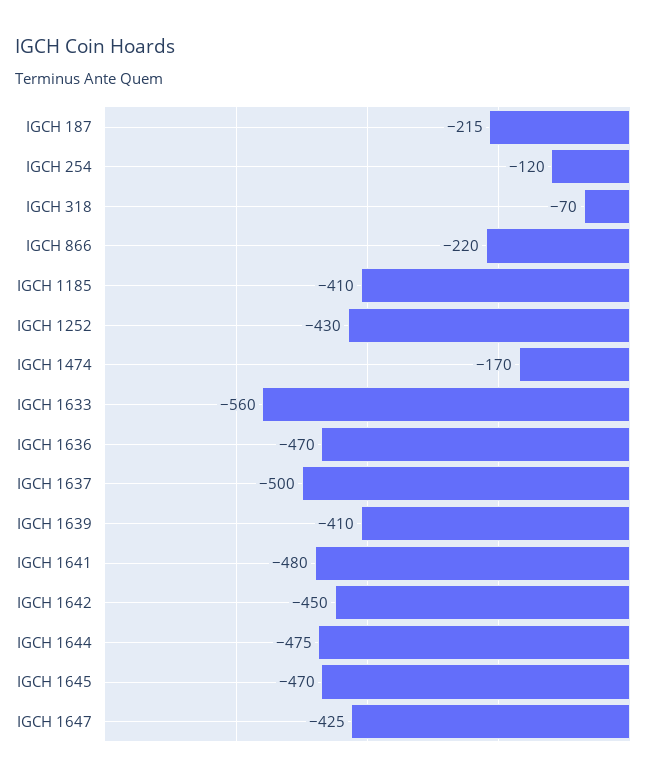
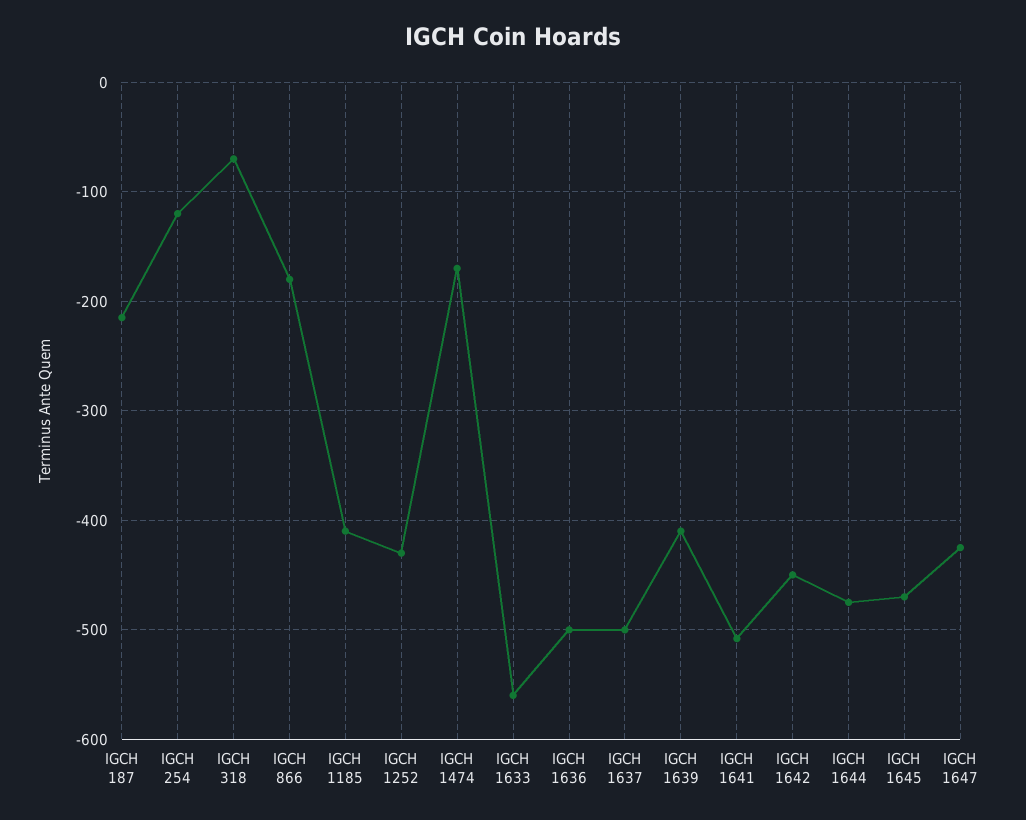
  {
    "IGCH 187": -215,
    "IGCH 254": -120,
    "IGCH 318": -70,
-   "IGCH 866": -220,
+   "IGCH 866": -180,
    "IGCH 1185": -410,
    "IGCH 1252": -430,
    "IGCH 1474": -170,
    "IGCH 1633": -560,
-   "IGCH 1636": -470,
+   "IGCH 1636": -500,
    "IGCH 1637": -500,
    "IGCH 1639": -410,
-   "IGCH 1641": -480,
+   "IGCH 1641": -510,
    "IGCH 1642": -450,
    "IGCH 1644": -475,
    "IGCH 1645": -470,
    "IGCH 1647": -425
  }

